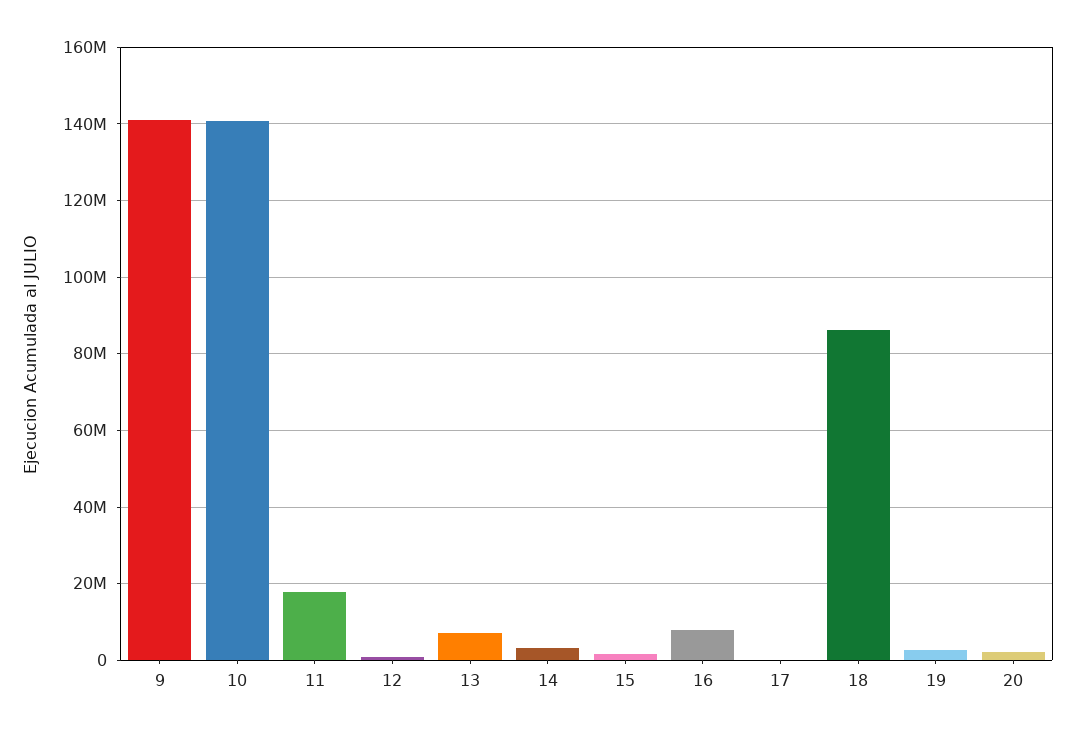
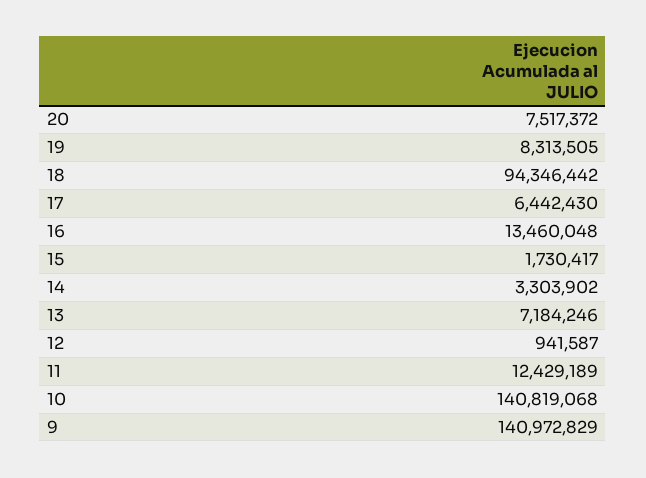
  {
    "9": 140972829,
    "10": 140819068,
-   "11": 18000000,
+   "11": 12429189,
    "12": 941587,
    "13": 7184246,
    "14": 3303902,
    "15": 1730417,
-   "16": 8000000,
+   "16": 13460048,
-   "17": 0,
+   "17": 6442430,
-   "18": 86000000,
+   "18": 94346442,
-   "19": 2000000,
+   "19": 8313505,
-   "20": 2000000
+   "20": 7517372
  }

